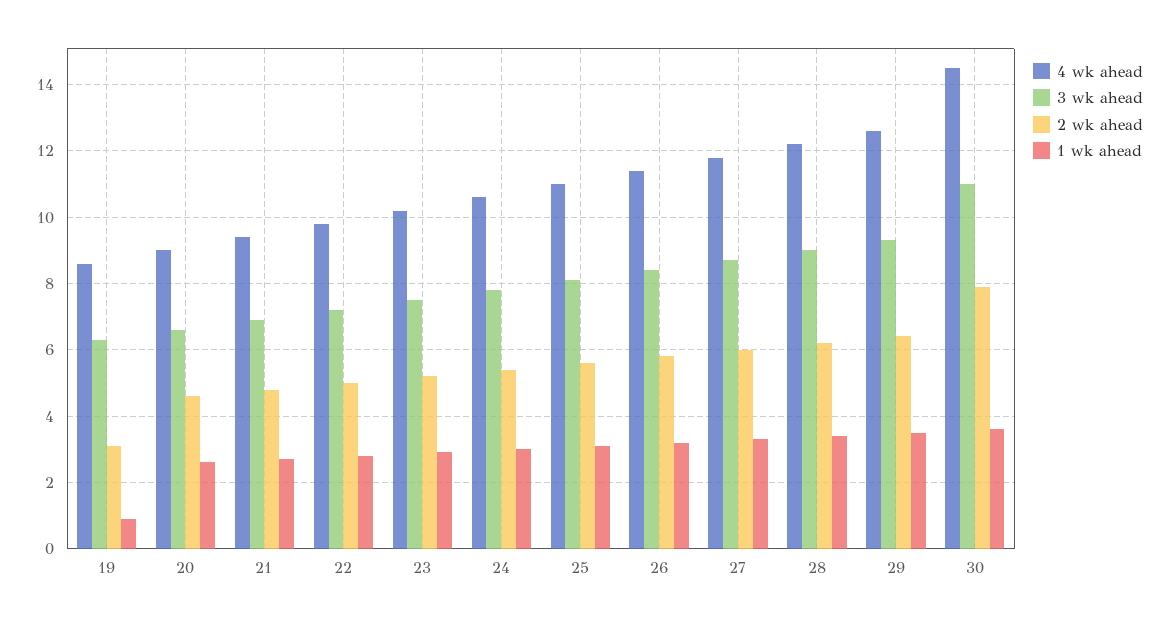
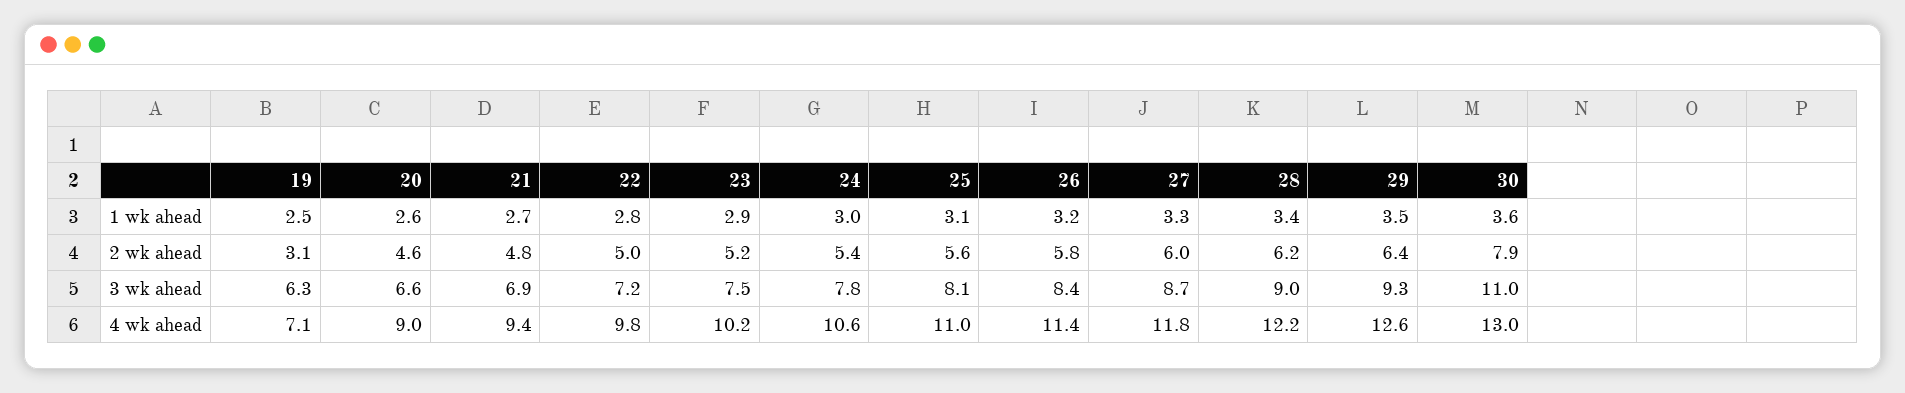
  {
    "4 wk ahead": {
-     "19": 8.5,
+     "19": 7.1,
      "20": 9,
      "21": 9.4,
      "22": 9.8,
      "23": 10.2,
      "24": 10.6,
      "25": 11,
      "26": 11.4,
      "27": 11.8,
      "28": 12.2,
      "29": 12.6,
-     "30": 14.5
+     "30": 13
    },
    "3 wk ahead": {
      "19": 6.3,
      "20": 6.6,
      "21": 6.9,
      "22": 7.2,
      "23": 7.5,
      "24": 7.8,
      "25": 8.1,
      "26": 8.4,
      "27": 8.7,
      "28": 9,
      "29": 9.3,
      "30": 11
    },
    "2 wk ahead": {
      "19": 3.1,
      "20": 4.6,
      "21": 4.8,
      "22": 5,
      "23": 5.2,
      "24": 5.4,
      "25": 5.6,
      "26": 5.8,
      "27": 6,
      "28": 6.2,
      "29": 6.4,
      "30": 7.9
    },
    "1 wk ahead": {
-     "19": 1,
+     "19": 2.5,
      "20": 2.6,
      "21": 2.7,
      "22": 2.8,
      "23": 2.9,
      "24": 3,
      "25": 3.1,
      "26": 3.2,
      "27": 3.3,
      "28": 3.4,
      "29": 3.5,
      "30": 3.6
    }
  }

